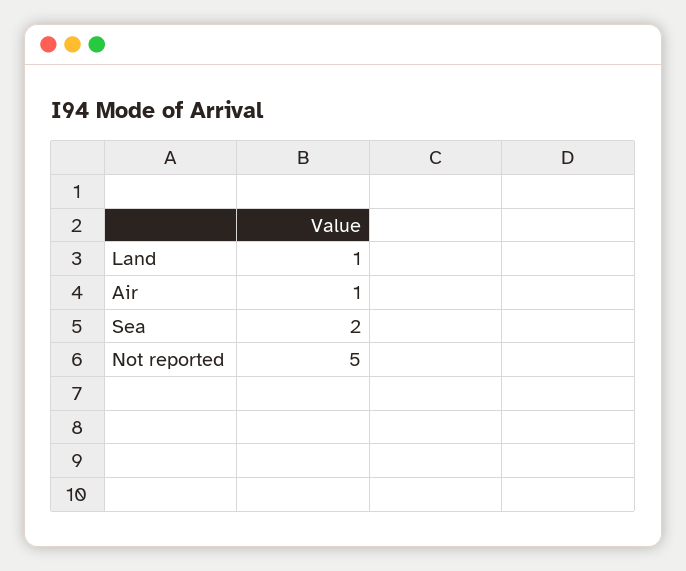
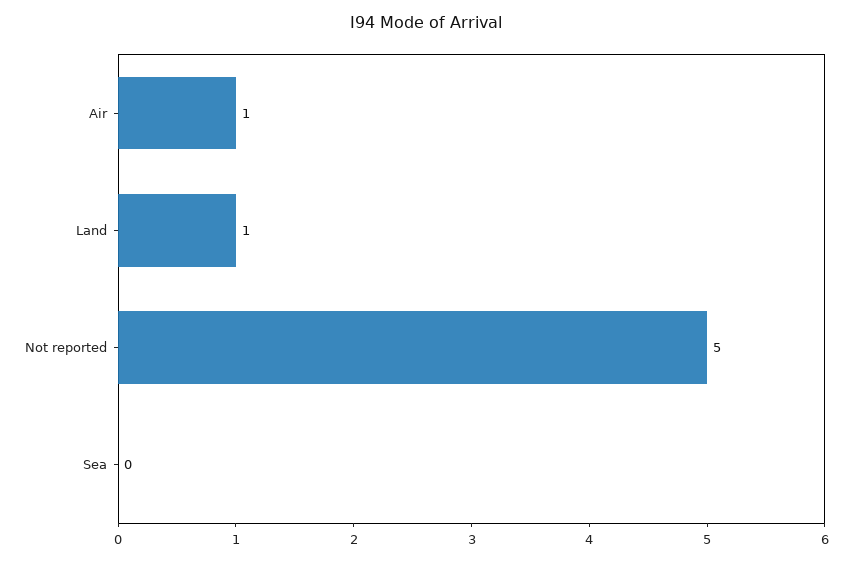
  {
    "Land": 1,
    "Air": 1,
-   "Sea": 2,
+   "Sea": 0,
    "Not reported": 5
  }

